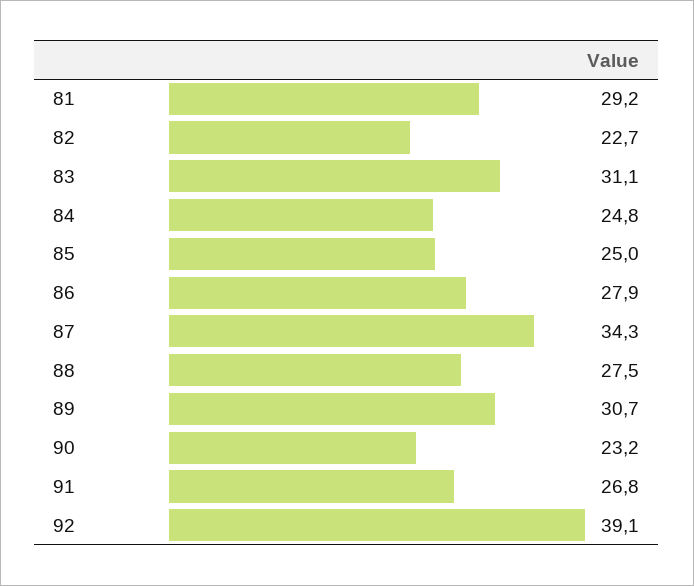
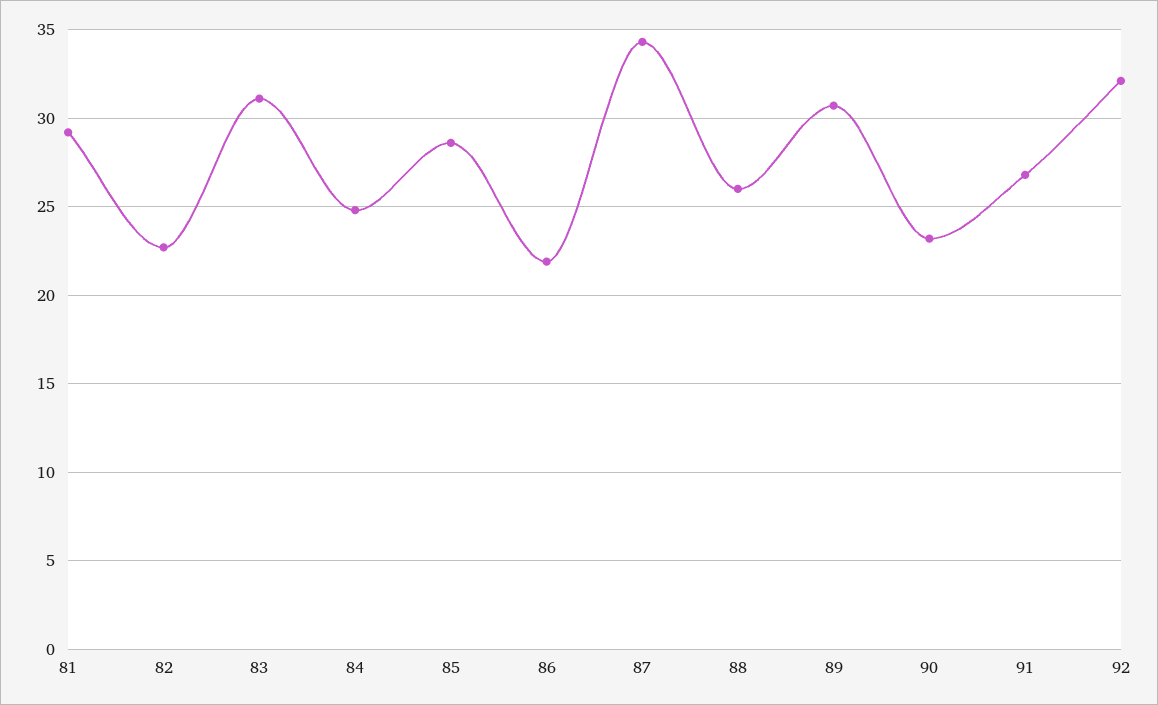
  {
    "81": 29.2,
    "82": 22.7,
    "83": 31.1,
    "84": 24.8,
-   "85": 25,
+   "85": 28.5,
-   "86": 27.9,
+   "86": 22,
    "87": 34.3,
-   "88": 27.5,
+   "88": 26,
    "89": 30.7,
    "90": 23.2,
    "91": 26.8,
-   "92": 39.1
+   "92": 32
  }

